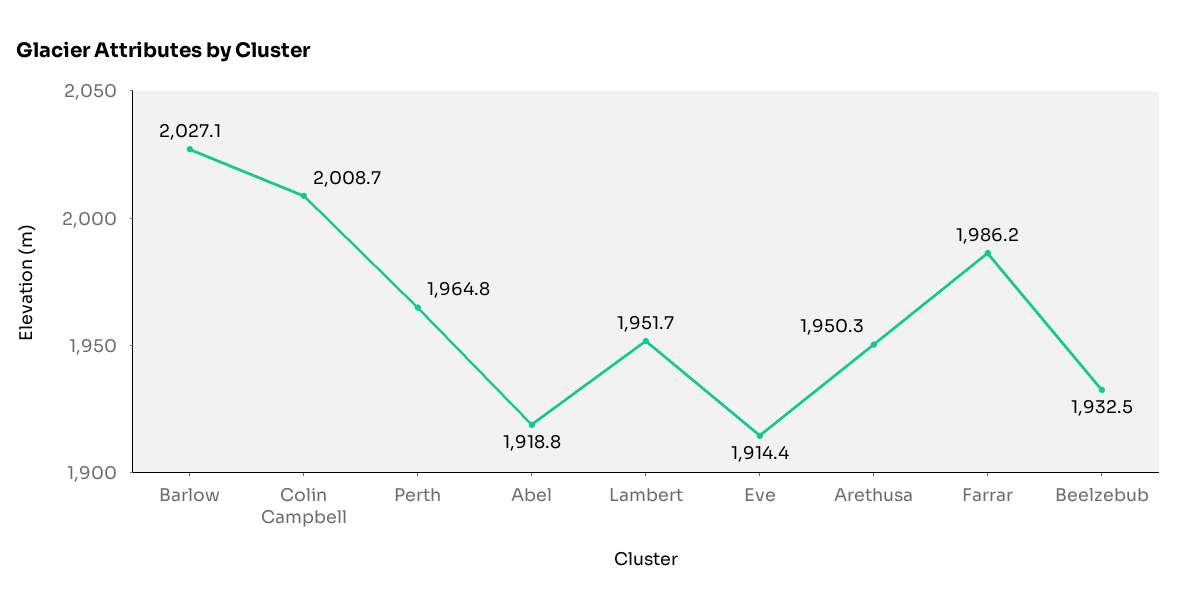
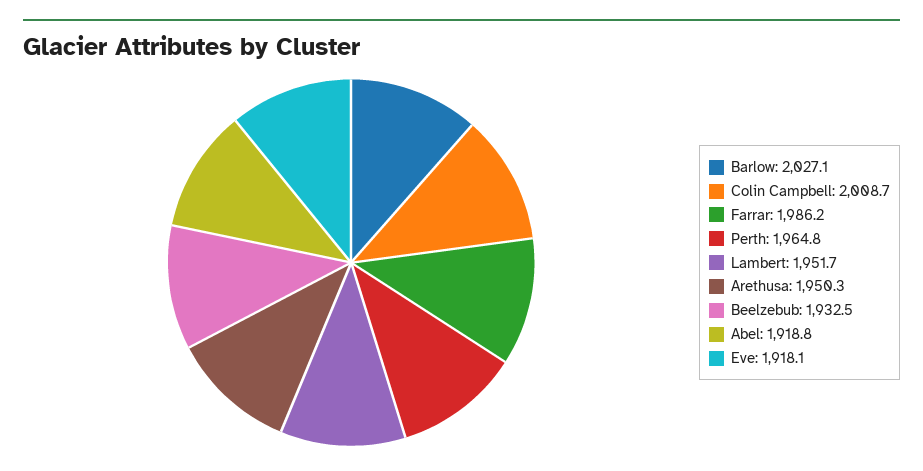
  {
    "Barlow": 2027.1,
    "Colin Campbell": 2008.7,
    "Perth": 1964.8,
    "Abel": 1918.8,
    "Lambert": 1951.7,
-   "Eve": 1914.4,
+   "Eve": 1918.1,
    "Arethusa": 1950.3,
    "Farrar": 1986.2,
    "Beelzebub": 1932.5
  }

